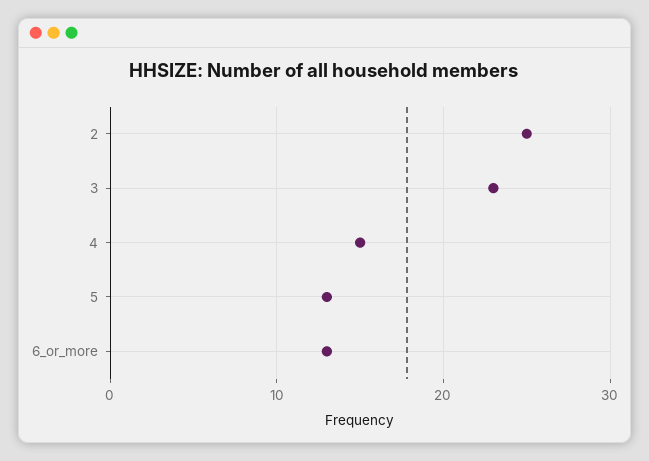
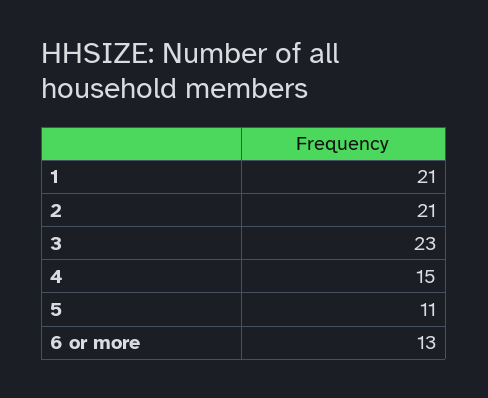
  {
-   "2": 25,
+   "2": 21,
    "3": 23,
    "4": 15,
-   "5": 13,
+   "5": 11,
-   "6_or_more": 13
+   "6_or_more": 13,
+   "1": 21
  }

